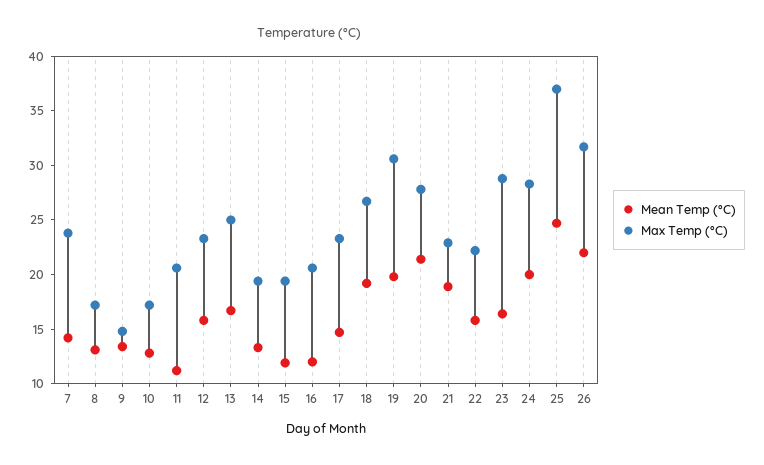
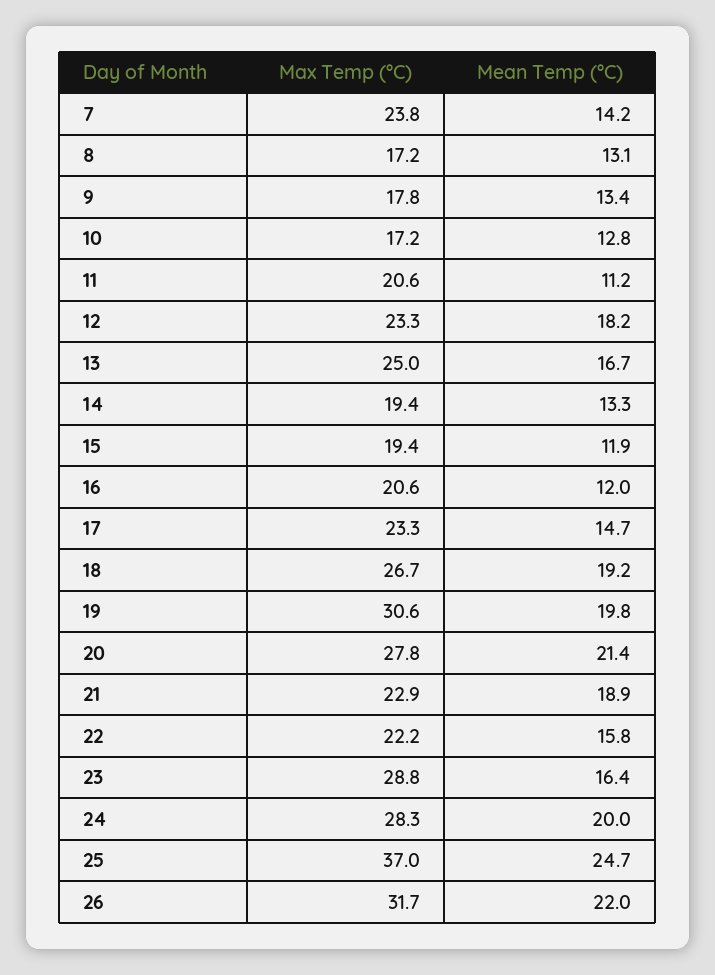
  {
    "Mean Temp (°C)": {
      "7": 14.2,
      "8": 13.1,
      "9": 13.4,
      "10": 12.8,
      "11": 11.2,
-     "12": 16,
+     "12": 18.2,
      "13": 16.7,
      "14": 13.3,
      "15": 11.9,
      "16": 12,
      "17": 14.7,
      "18": 19.2,
      "19": 19.8,
      "20": 21.4,
      "21": 18.9,
      "22": 15.8,
      "23": 16.4,
      "24": 20,
      "25": 24.7,
      "26": 22
    },
    "Max Temp (°C)": {
      "7": 23.8,
      "8": 17.2,
-     "9": 15,
+     "9": 17.8,
      "10": 17.2,
      "11": 20.6,
      "12": 23.3,
      "13": 25,
      "14": 19.4,
      "15": 19.4,
      "16": 20.6,
      "17": 23.3,
      "18": 26.7,
      "19": 30.6,
      "20": 27.8,
      "21": 22.9,
      "22": 22.2,
      "23": 28.8,
      "24": 28.3,
      "25": 37,
      "26": 31.7
    }
  }

